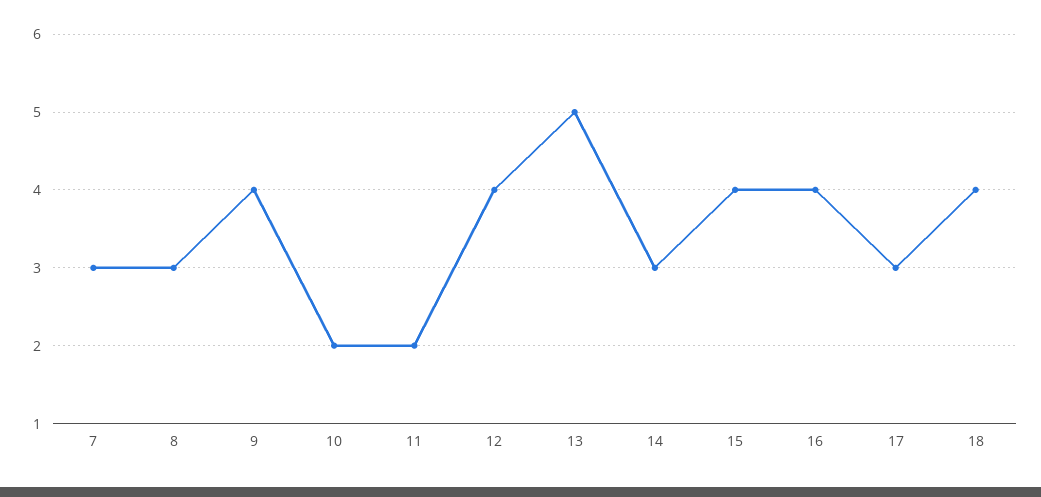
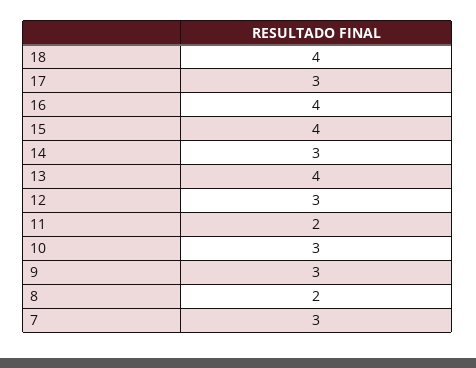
  {
    "7": 3,
-   "8": 3,
+   "8": 2,
-   "9": 4,
+   "9": 3,
-   "10": 2,
+   "10": 3,
    "11": 2,
-   "12": 4,
+   "12": 3,
-   "13": 5,
+   "13": 4,
    "14": 3,
    "15": 4,
    "16": 4,
    "17": 3,
    "18": 4
  }

